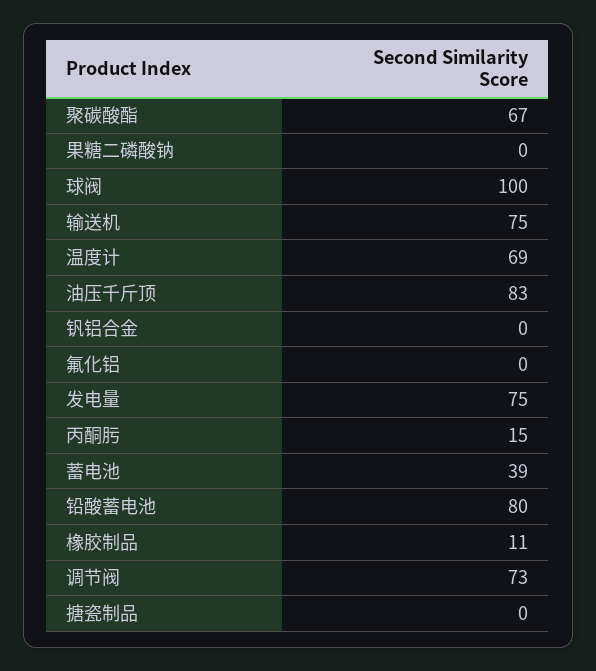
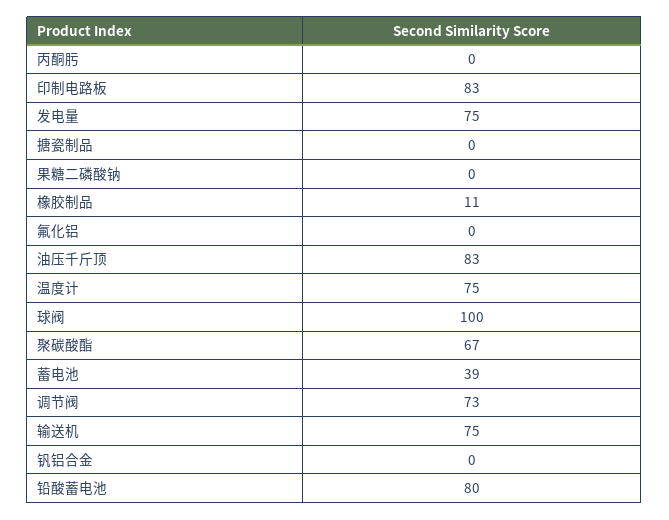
  {
    "聚碳酸酯": 67,
    "果糖二磷酸钠": 0,
    "球阀": 100,
    "输送机": 75,
-   "温度计": 69,
+   "温度计": 75,
    "油压千斤顶": 83,
    "钒铝合金": 0,
    "氟化铝": 0,
    "发电量": 75,
-   "丙酮肟": 15,
+   "丙酮肟": 0,
    "蓄电池": 39,
    "铅酸蓄电池": 80,
    "橡胶制品": 11,
    "调节阀": 73,
-   "搪瓷制品": 0
+   "搪瓷制品": 0,
+   "印制电路板": 83
  }

